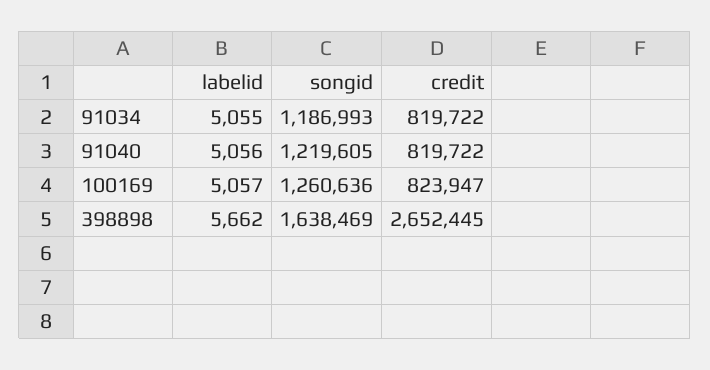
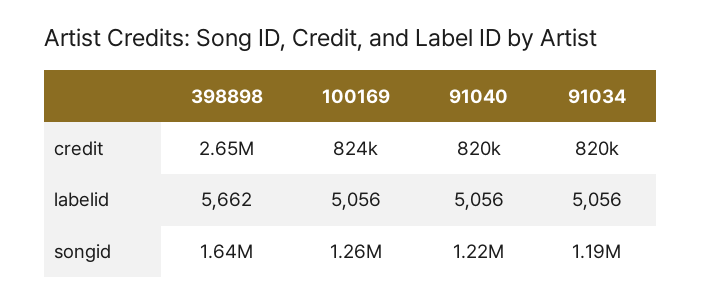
  {
    "labelid": {
-     "91034": 5055,
+     "91034": 5056,
      "91040": 5056,
-     "100169": 5057,
+     "100169": 5056,
      "398898": 5662
    },
    "songid": {
      "91034": 1186993,
      "91040": 1219605,
      "100169": 1260636,
      "398898": 1638469
    },
    "credit": {
      "91034": 819722,
      "91040": 819722,
      "100169": 823947,
      "398898": 2652445
    }
  }

